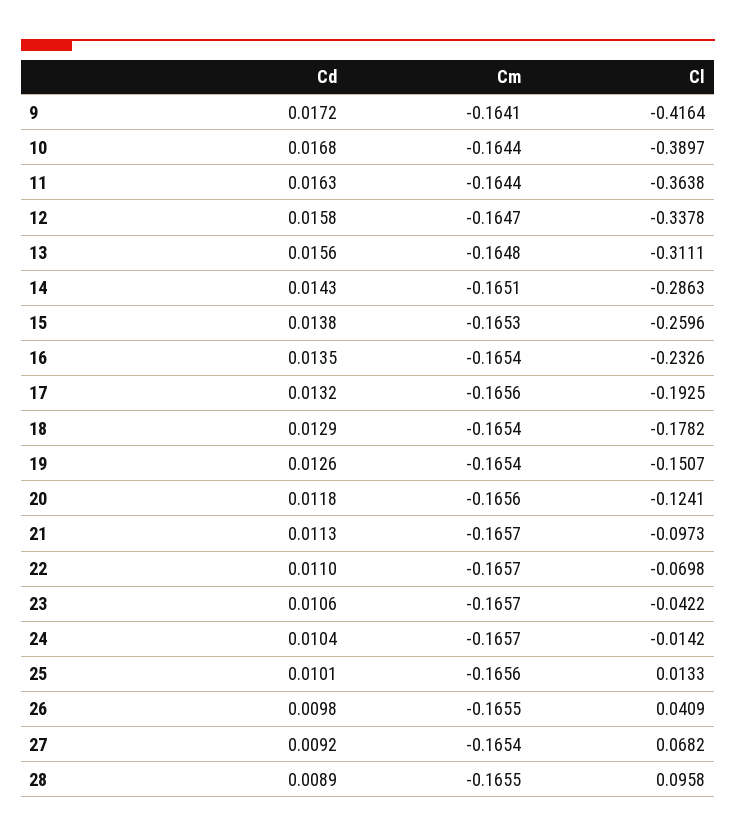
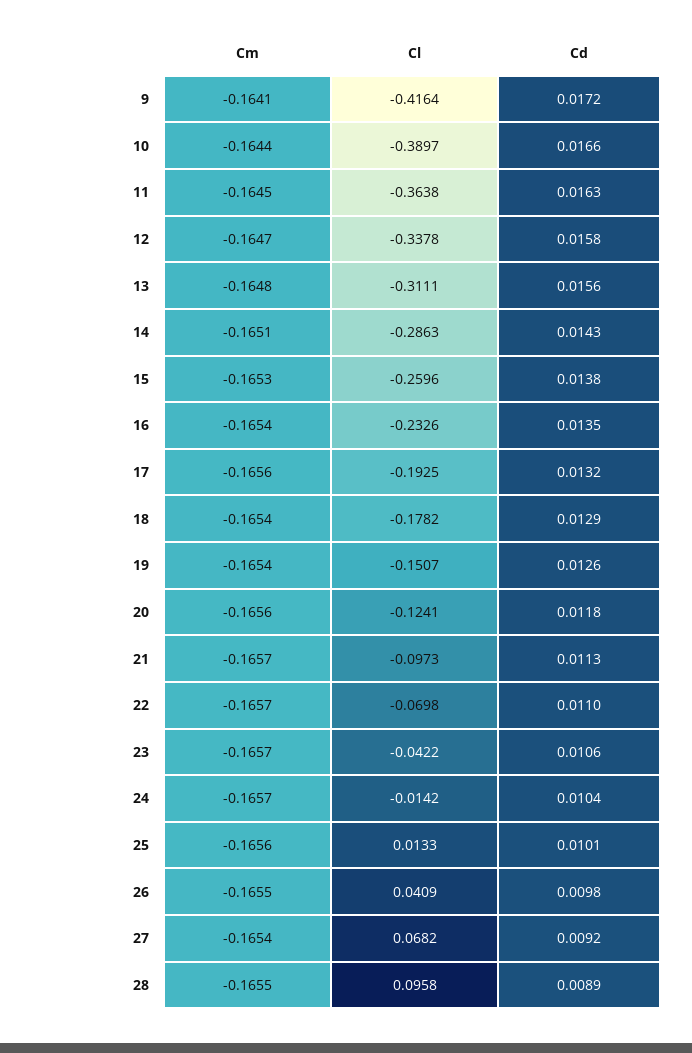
  {
    "Cd": {
      "9": 0.0172,
-     "10": 0.0168,
+     "10": 0.0166,
      "11": 0.0163,
      "12": 0.0158,
      "13": 0.0156,
      "14": 0.0143,
      "15": 0.0138,
      "16": 0.0135,
      "17": 0.0132,
      "18": 0.0129,
      "19": 0.0126,
      "20": 0.0118,
      "21": 0.0113,
      "22": 0.011,
      "23": 0.0106,
      "24": 0.0104,
      "25": 0.0101,
      "26": 0.0098,
      "27": 0.0092,
      "28": 0.0089
    },
    "Cm": {
      "9": -0.1641,
      "10": -0.1644,
-     "11": -0.1644,
+     "11": -0.1645,
      "12": -0.1647,
      "13": -0.1648,
      "14": -0.1651,
      "15": -0.1653,
      "16": -0.1654,
      "17": -0.1656,
      "18": -0.1654,
      "19": -0.1654,
      "20": -0.1656,
      "21": -0.1657,
      "22": -0.1657,
      "23": -0.1657,
      "24": -0.1657,
      "25": -0.1656,
      "26": -0.1655,
      "27": -0.1654,
      "28": -0.1655
    },
    "Cl": {
      "9": -0.4164,
      "10": -0.3897,
      "11": -0.3638,
      "12": -0.3378,
      "13": -0.3111,
      "14": -0.2863,
      "15": -0.2596,
      "16": -0.2326,
      "17": -0.1925,
      "18": -0.1782,
      "19": -0.1507,
      "20": -0.1241,
      "21": -0.0973,
      "22": -0.0698,
      "23": -0.0422,
      "24": -0.0142,
      "25": 0.0133,
      "26": 0.0409,
      "27": 0.0682,
      "28": 0.0958
    }
  }

